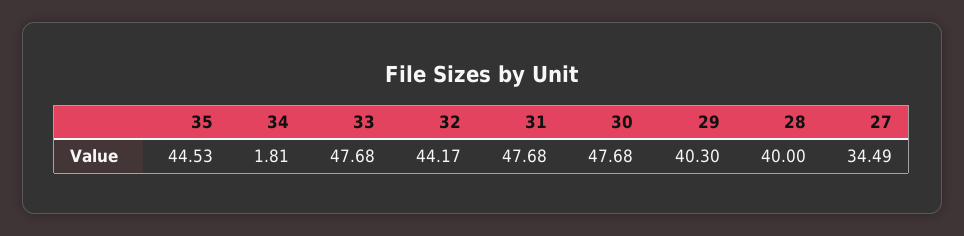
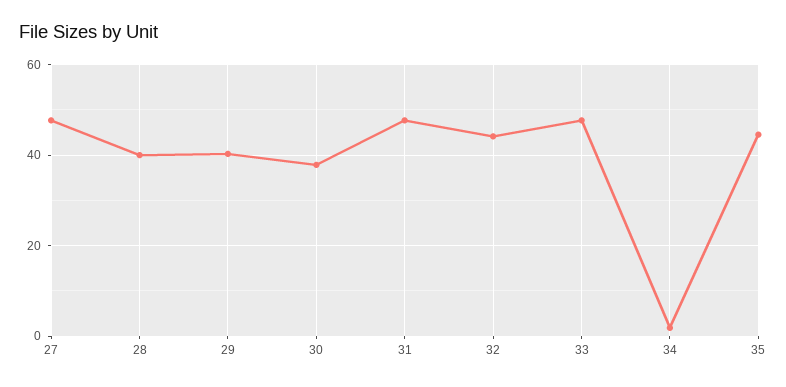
  {
    "35": 44.53,
    "34": 1.81,
    "33": 47.68,
    "32": 44.17,
    "31": 47.68,
-   "30": 47.68,
+   "30": 38,
    "29": 40.3,
    "28": 40,
-   "27": 34.49
+   "27": 48
  }

